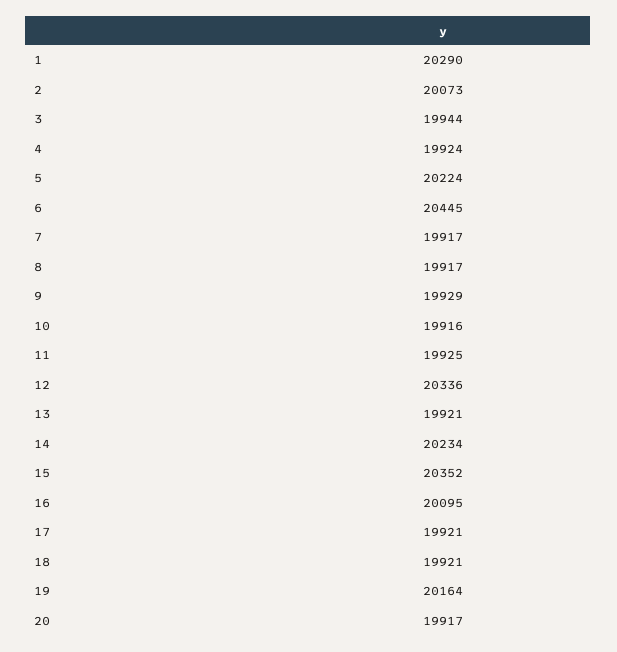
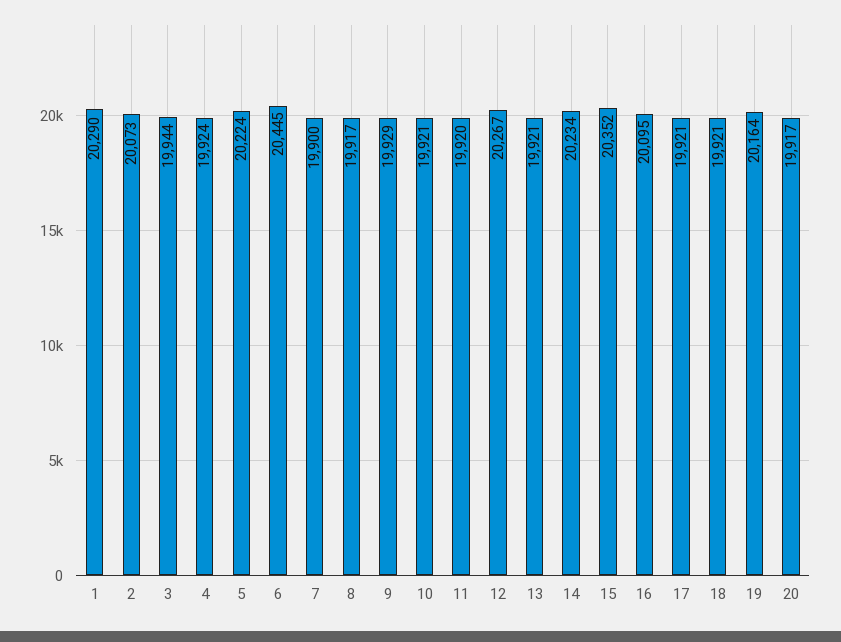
  {
    "1": 20290,
    "2": 20073,
    "3": 19944,
    "4": 19924,
    "5": 20224,
    "6": 20445,
-   "7": 19917,
+   "7": 19900,
    "8": 19917,
    "9": 19929,
-   "10": 19916,
+   "10": 19921,
-   "11": 19925,
+   "11": 19920,
-   "12": 20336,
+   "12": 20267,
    "13": 19921,
    "14": 20234,
    "15": 20352,
    "16": 20095,
    "17": 19921,
    "18": 19921,
    "19": 20164,
    "20": 19917
  }

